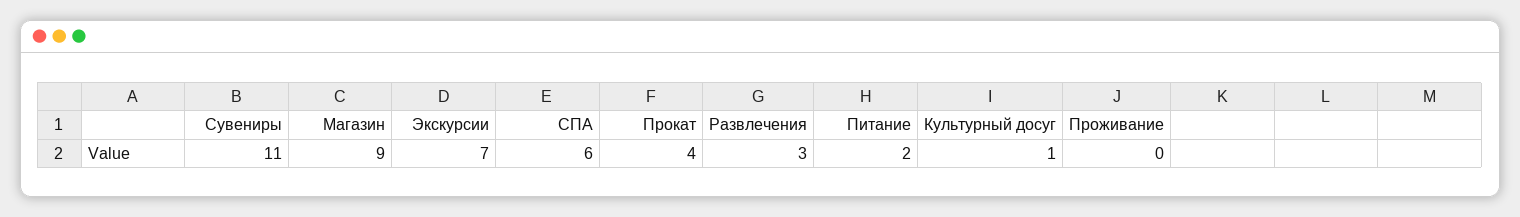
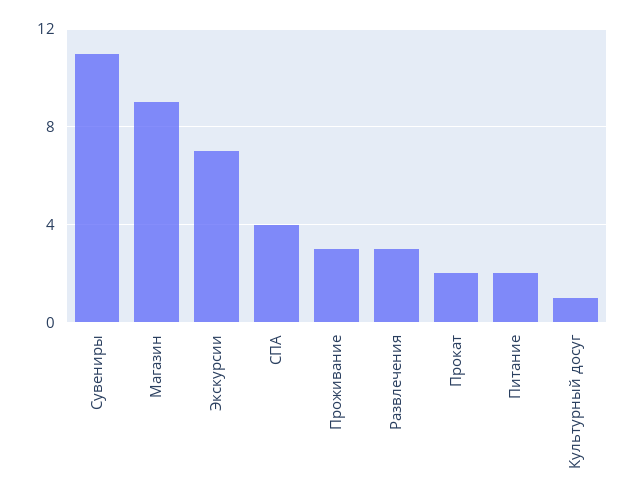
  {
    "Сувениры": 11,
    "Магазин": 9,
    "Экскурсии": 7,
-   "СПА": 6,
+   "СПА": 4,
-   "Прокат": 4,
+   "Прокат": 2,
    "Развлечения": 3,
    "Питание": 2,
    "Культурный досуг": 1,
-   "Проживание": 0
+   "Проживание": 3
  }

